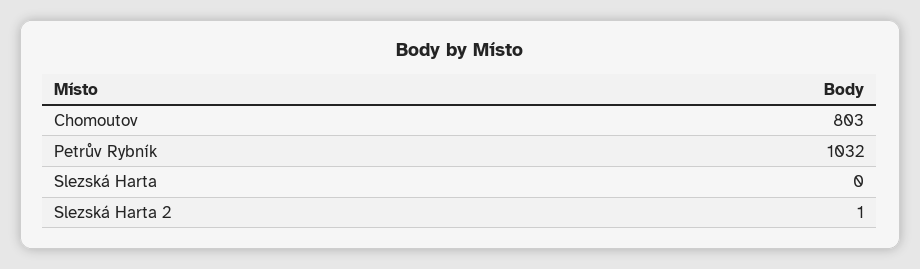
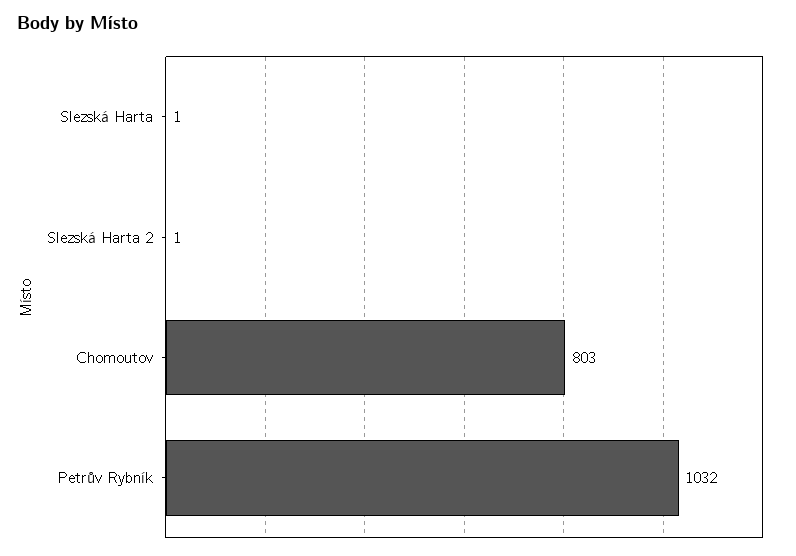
  {
    "Chomoutov": 803,
    "Petrův Rybník": 1032,
-   "Slezská Harta": 0,
+   "Slezská Harta": 1,
    "Slezská Harta 2": 1
  }

